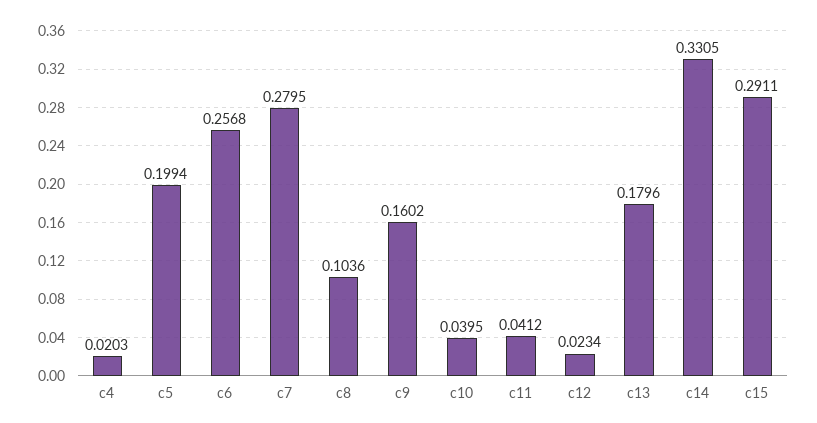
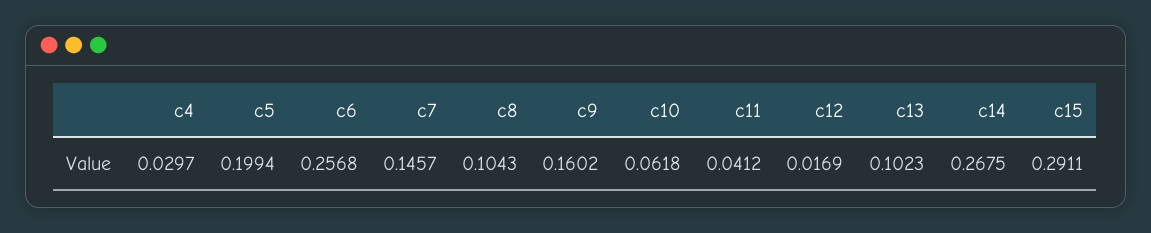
  {
-   "c4": 0.0203,
+   "c4": 0.0297,
    "c5": 0.1994,
    "c6": 0.2568,
-   "c7": 0.2795,
+   "c7": 0.1457,
-   "c8": 0.1036,
+   "c8": 0.1043,
    "c9": 0.1602,
-   "c10": 0.0395,
+   "c10": 0.0618,
    "c11": 0.0412,
-   "c12": 0.0234,
+   "c12": 0.0169,
-   "c13": 0.1796,
+   "c13": 0.1023,
-   "c14": 0.3305,
+   "c14": 0.2675,
    "c15": 0.2911
  }

